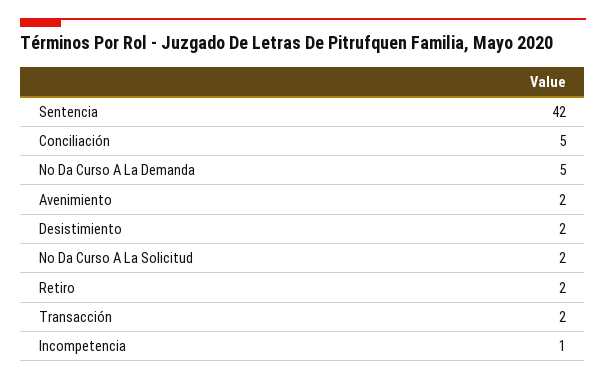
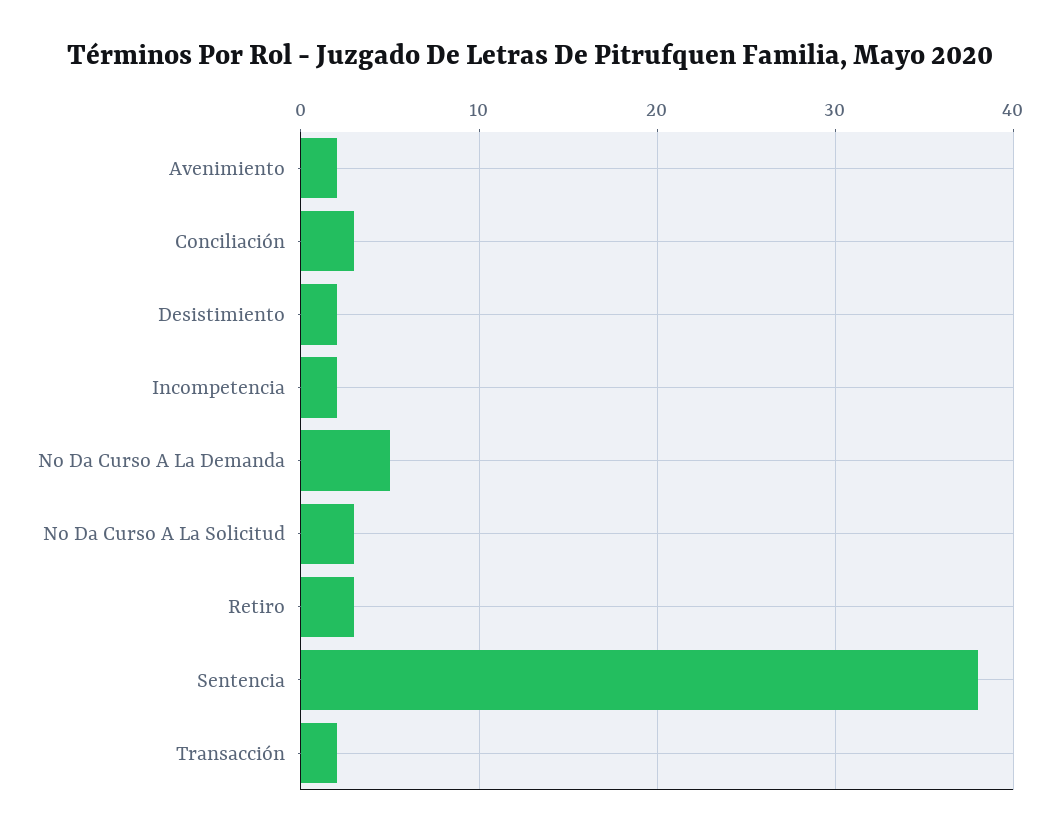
  {
-   "Sentencia": 42,
+   "Sentencia": 38,
-   "Conciliación": 5,
+   "Conciliación": 3,
    "No Da Curso A La Demanda": 5,
    "Avenimiento": 2,
    "Desistimiento": 2,
-   "No Da Curso A La Solicitud": 2,
+   "No Da Curso A La Solicitud": 3,
-   "Retiro": 2,
+   "Retiro": 3,
    "Transacción": 2,
-   "Incompetencia": 1
+   "Incompetencia": 2
  }

